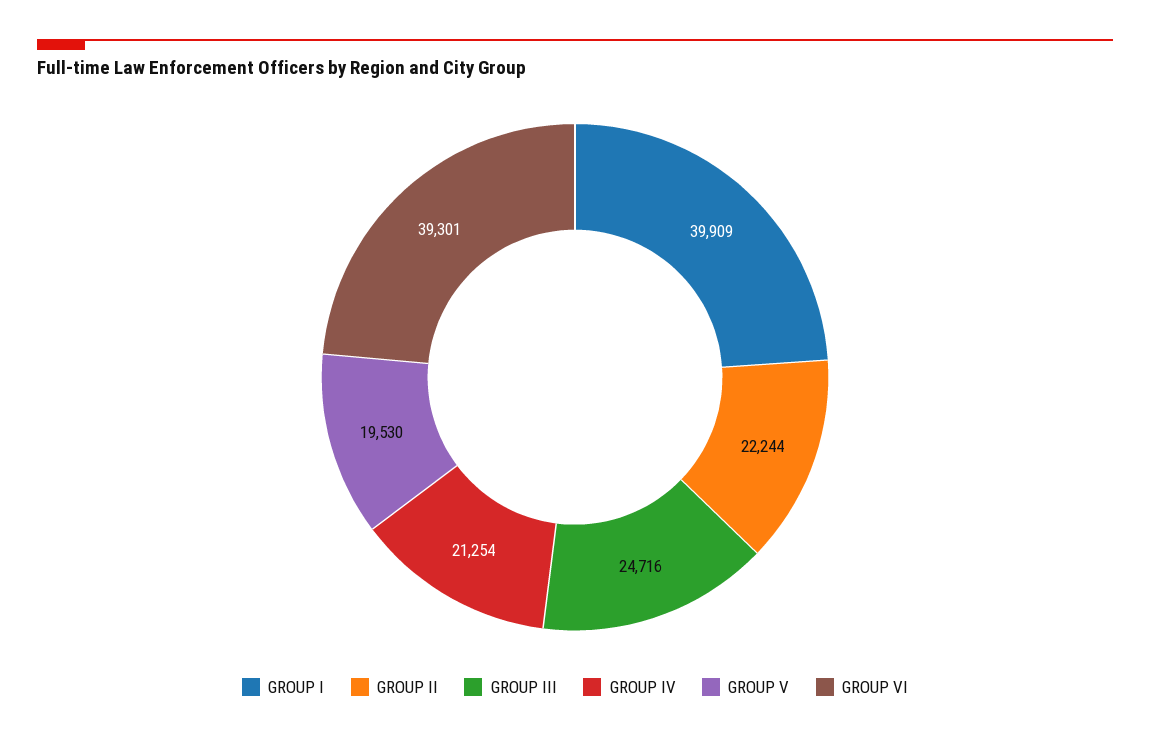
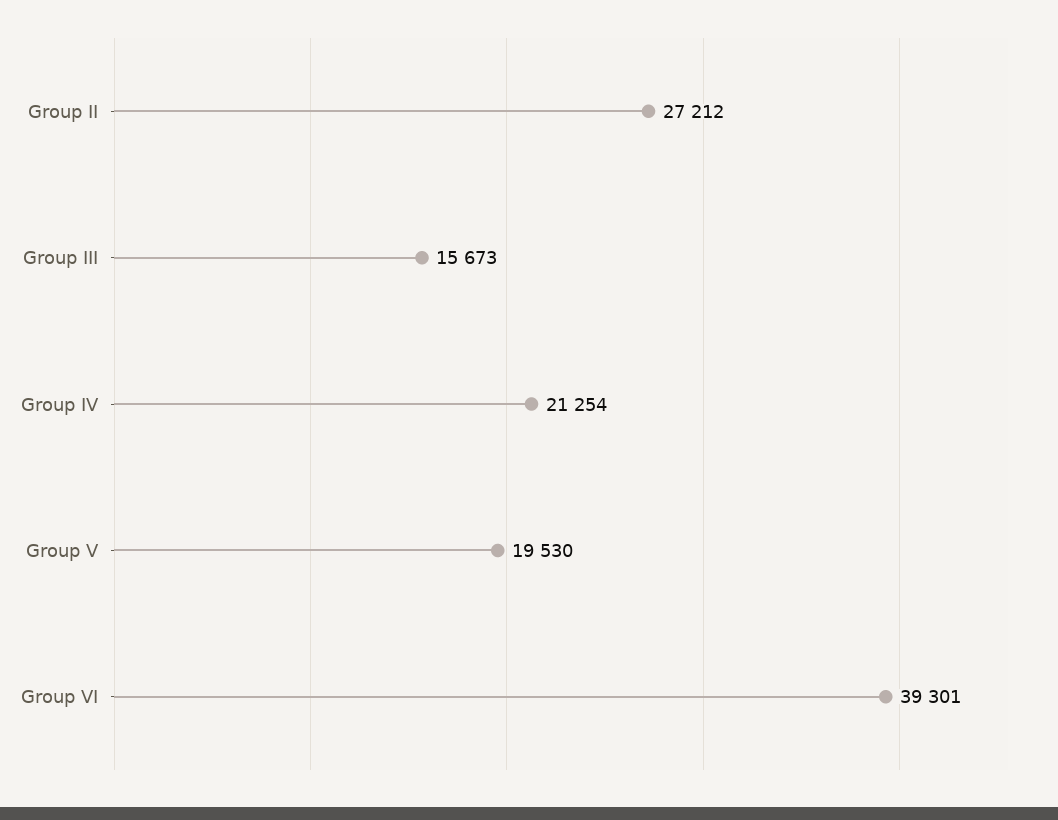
  {
-   "GROUP I": 39909,
-   "GROUP II": 22244,
+   "GROUP II": 27212,
-   "GROUP III": 24716,
+   "GROUP III": 15673,
    "GROUP IV": 21254,
    "GROUP V": 19530,
    "GROUP VI": 39301
  }

